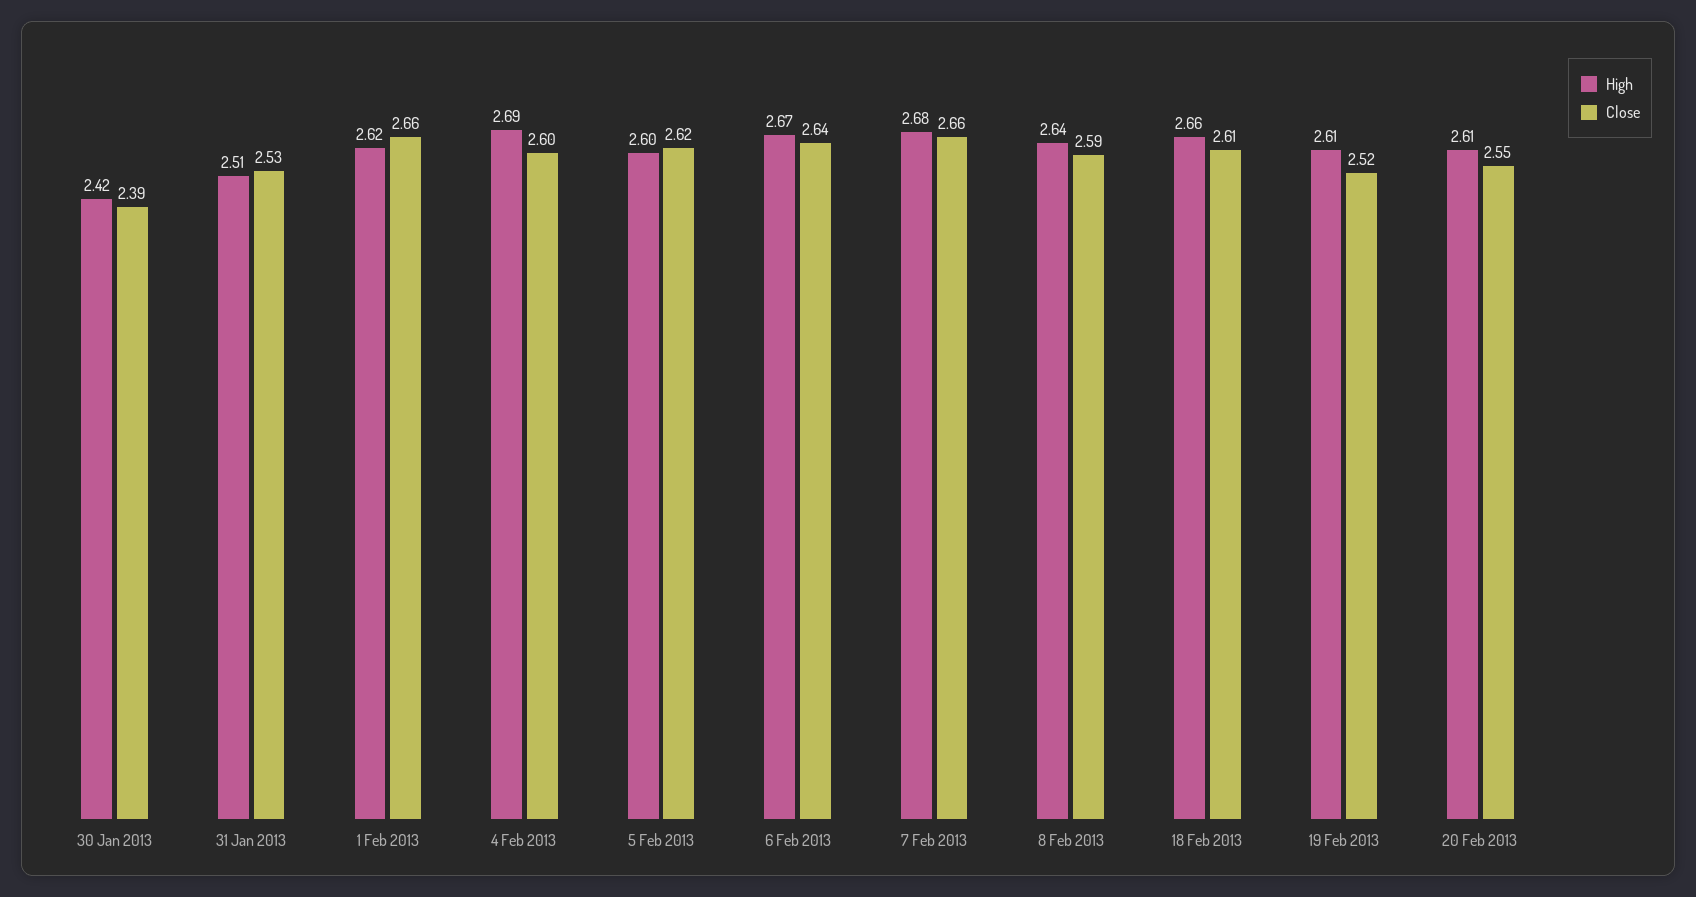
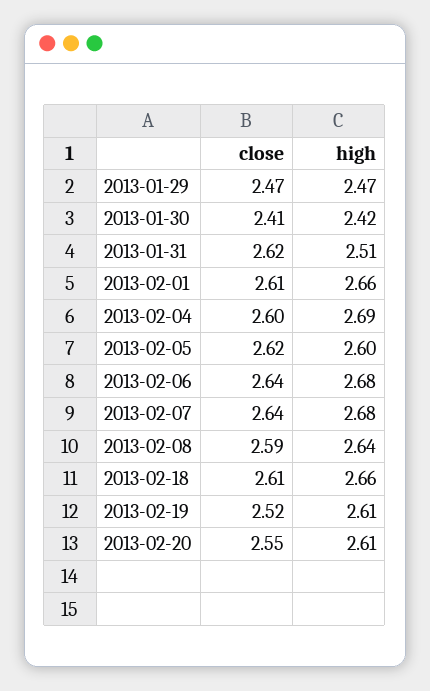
  {
    "High": {
      "30 Jan 2013": 2.42,
      "31 Jan 2013": 2.51,
-     "1 Feb 2013": 2.62,
+     "1 Feb 2013": 2.66,
      "4 Feb 2013": 2.69,
      "5 Feb 2013": 2.6,
-     "6 Feb 2013": 2.67,
+     "6 Feb 2013": 2.68,
      "7 Feb 2013": 2.68,
      "8 Feb 2013": 2.64,
      "18 Feb 2013": 2.66,
      "19 Feb 2013": 2.61,
-     "20 Feb 2013": 2.61
+     "20 Feb 2013": 2.61,
+     "2013-01-29": 2.47
    },
    "Close": {
-     "30 Jan 2013": 2.39,
+     "30 Jan 2013": 2.41,
-     "31 Jan 2013": 2.53,
+     "31 Jan 2013": 2.62,
-     "1 Feb 2013": 2.66,
+     "1 Feb 2013": 2.61,
      "4 Feb 2013": 2.6,
      "5 Feb 2013": 2.62,
      "6 Feb 2013": 2.64,
-     "7 Feb 2013": 2.66,
+     "7 Feb 2013": 2.64,
      "8 Feb 2013": 2.59,
      "18 Feb 2013": 2.61,
      "19 Feb 2013": 2.52,
-     "20 Feb 2013": 2.55
+     "20 Feb 2013": 2.55,
+     "2013-01-29": 2.47
    }
  }

